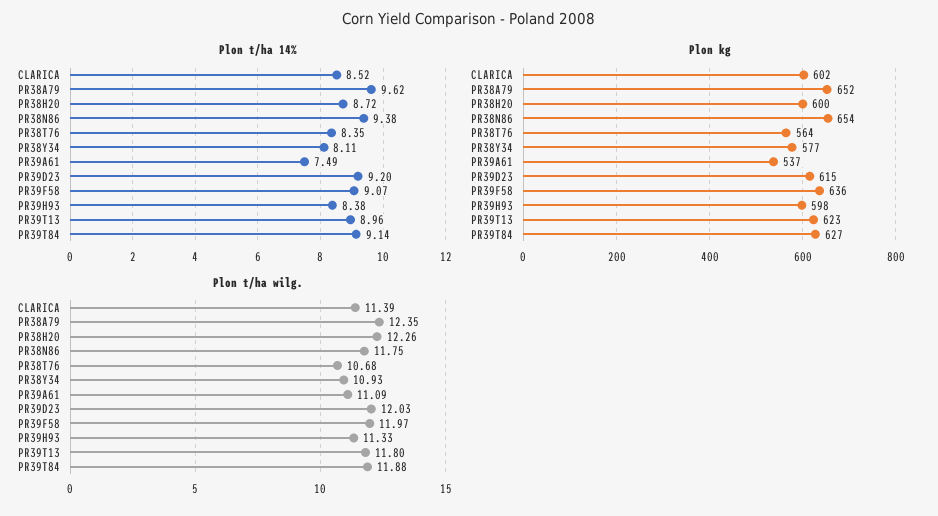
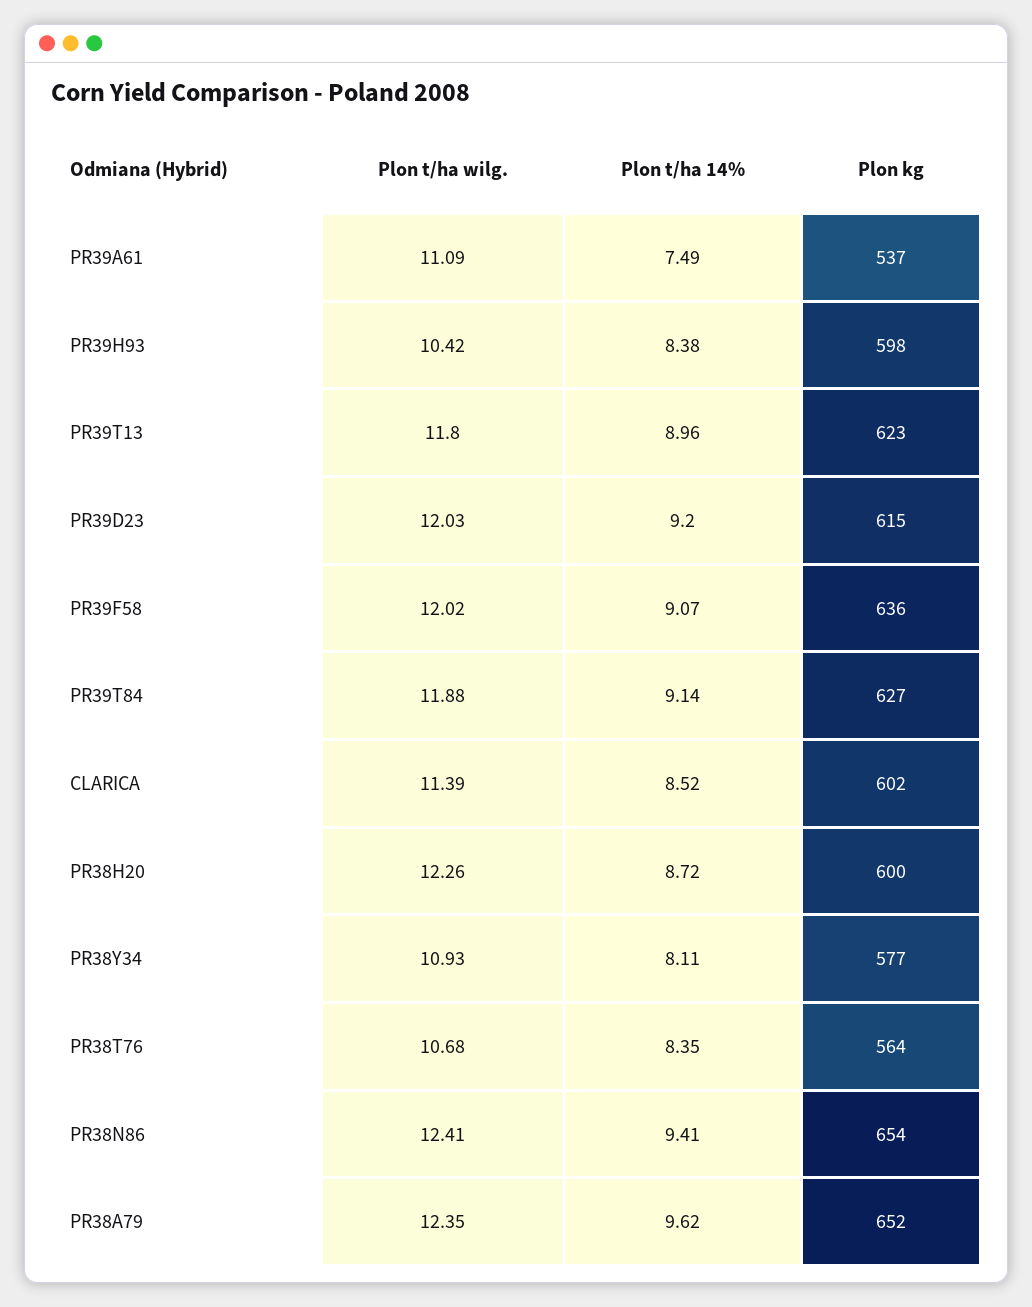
  {
    "Plon t/ha 14%": {
      "CLARICA": 8.52,
      "PR38A79": 9.62,
      "PR38H20": 8.72,
-     "PR38N86": 9.38,
+     "PR38N86": 9.41,
      "PR38T76": 8.35,
      "PR38Y34": 8.11,
      "PR39A61": 7.49,
      "PR39D23": 9.2,
      "PR39F58": 9.07,
      "PR39H93": 8.38,
      "PR39T13": 8.96,
      "PR39T84": 9.14
    },
    "Plon kg": {
      "CLARICA": 602,
      "PR38A79": 652,
      "PR38H20": 600,
      "PR38N86": 654,
      "PR38T76": 564,
      "PR38Y34": 577,
      "PR39A61": 537,
      "PR39D23": 615,
      "PR39F58": 636,
      "PR39H93": 598,
      "PR39T13": 623,
      "PR39T84": 627
    },
    "Plon t/ha wilg.": {
      "CLARICA": 11.39,
      "PR38A79": 12.35,
      "PR38H20": 12.26,
-     "PR38N86": 11.75,
+     "PR38N86": 12.41,
      "PR38T76": 10.68,
      "PR38Y34": 10.93,
      "PR39A61": 11.09,
      "PR39D23": 12.03,
-     "PR39F58": 11.97,
+     "PR39F58": 12.02,
-     "PR39H93": 11.33,
+     "PR39H93": 10.42,
      "PR39T13": 11.8,
      "PR39T84": 11.88
    }
  }

